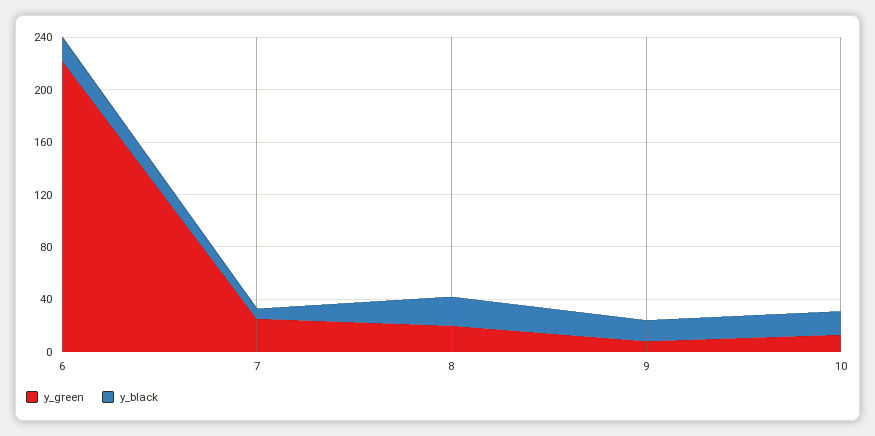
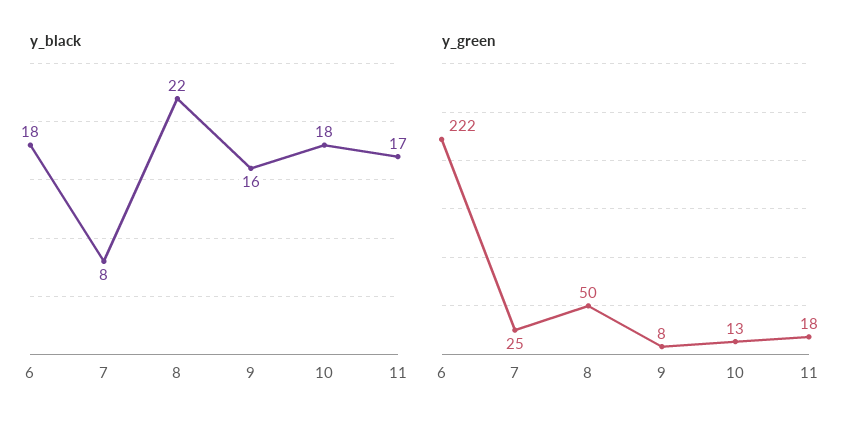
  {
    "y_green": {
      "6": 222,
      "7": 25,
-     "8": 20,
+     "8": 50,
      "9": 8,
-     "10": 13
+     "10": 13,
+     "11": 18
    },
    "y_black": {
      "6": 18,
      "7": 8,
      "8": 22,
      "9": 16,
-     "10": 18
+     "10": 18,
+     "11": 17
    }
  }

